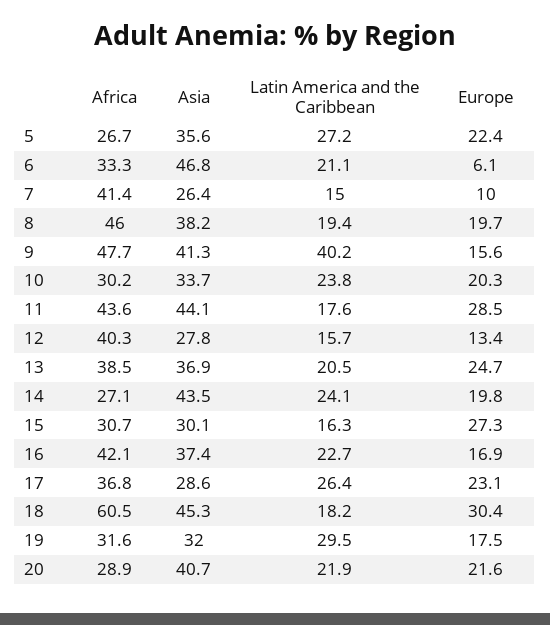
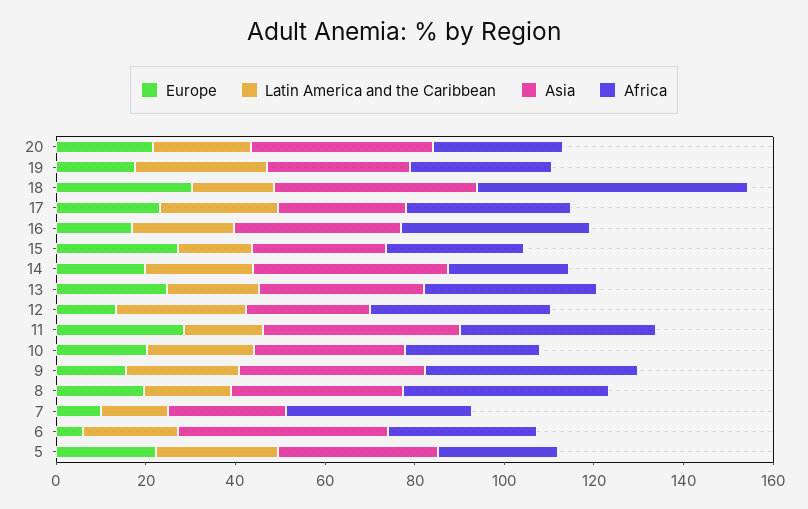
  {
    "Africa": {
      "5": 26.7,
      "6": 33.3,
      "7": 41.4,
      "8": 46,
      "9": 47.7,
      "10": 30.2,
      "11": 43.6,
      "12": 40.3,
      "13": 38.5,
      "14": 27.1,
      "15": 30.7,
      "16": 42.1,
      "17": 36.8,
      "18": 60.5,
      "19": 31.6,
      "20": 28.9
    },
    "Asia": {
      "5": 35.6,
      "6": 46.8,
      "7": 26.4,
      "8": 38.2,
      "9": 41.3,
      "10": 33.7,
      "11": 44.1,
      "12": 27.8,
      "13": 36.9,
      "14": 43.5,
      "15": 30.1,
      "16": 37.4,
      "17": 28.6,
      "18": 45.3,
      "19": 32,
      "20": 40.7
    },
    "Latin America and the Caribbean": {
      "5": 27.2,
      "6": 21.1,
      "7": 15,
      "8": 19.4,
-     "9": 40.2,
+     "9": 25,
      "10": 23.8,
      "11": 17.6,
-     "12": 15.7,
+     "12": 30,
      "13": 20.5,
      "14": 24.1,
      "15": 16.3,
      "16": 22.7,
      "17": 26.4,
      "18": 18.2,
      "19": 29.5,
      "20": 21.9
    },
    "Europe": {
      "5": 22.4,
      "6": 6.1,
      "7": 10,
      "8": 19.7,
      "9": 15.6,
      "10": 20.3,
      "11": 28.5,
      "12": 13.4,
      "13": 24.7,
      "14": 19.8,
      "15": 27.3,
      "16": 16.9,
      "17": 23.1,
      "18": 30.4,
      "19": 17.5,
      "20": 21.6
    }
  }

